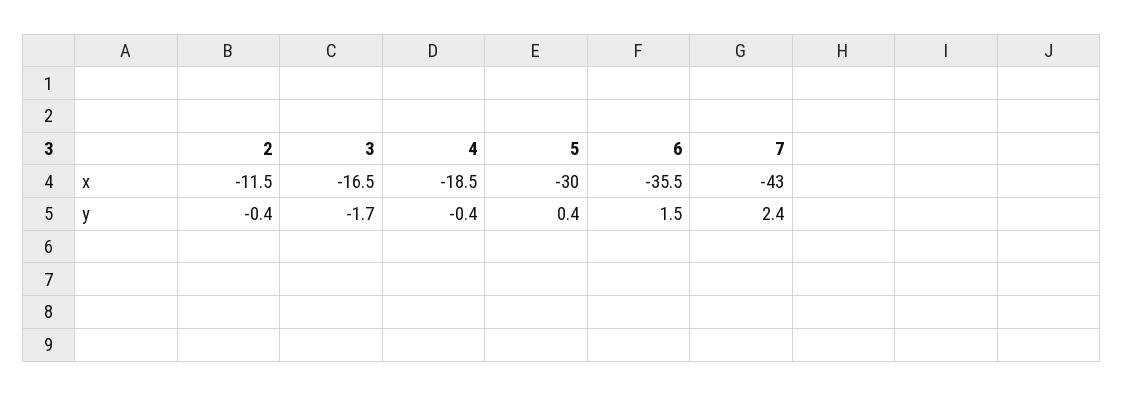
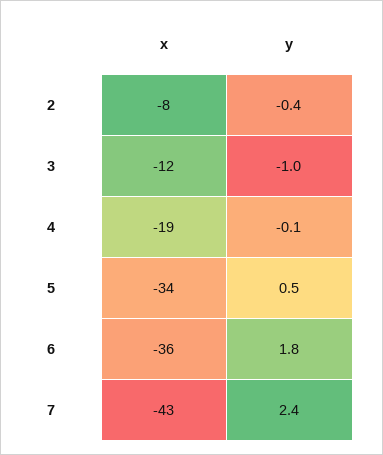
  {
    "2": {
-     "x": -11.5,
+     "x": -8,
      "y": -0.4
    },
    "3": {
-     "x": -16.5,
+     "x": -12,
-     "y": -1.7
+     "y": -1
    },
    "4": {
      "x": -18.5,
-     "y": -0.4
+     "y": -0.1
    },
    "5": {
-     "x": -30,
+     "x": -34,
-     "y": 0.4
+     "y": 0.5
    },
    "6": {
      "x": -35.5,
-     "y": 1.5
+     "y": 1.8
    },
    "7": {
      "x": -43,
      "y": 2.4
    }
  }

